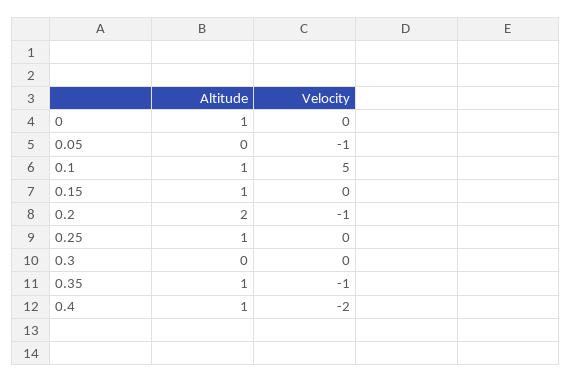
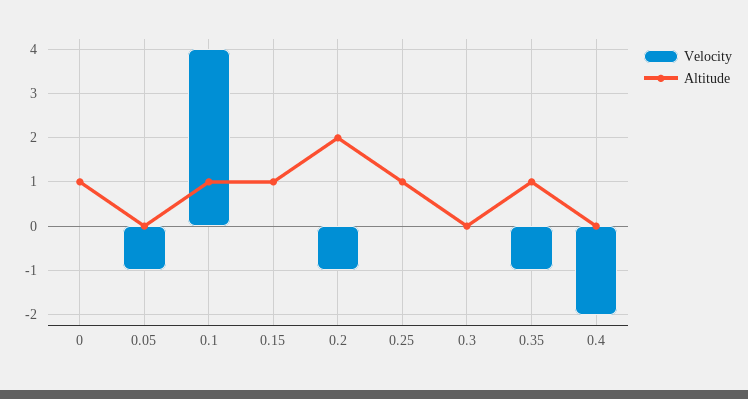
  {
    "Altitude": {
      "0": 1,
      "0.05": 0,
      "0.1": 1,
      "0.15": 1,
      "0.2": 2,
      "0.25": 1,
      "0.3": 0,
      "0.35": 1,
-     "0.4": 1
+     "0.4": 0
    },
    "Velocity": {
      "0": 0,
      "0.05": -1,
-     "0.1": 5,
+     "0.1": 4,
      "0.15": 0,
      "0.2": -1,
      "0.25": 0,
      "0.3": 0,
      "0.35": -1,
      "0.4": -2
    }
  }

